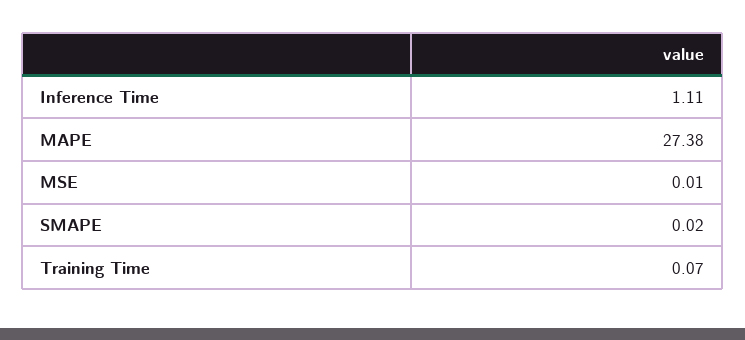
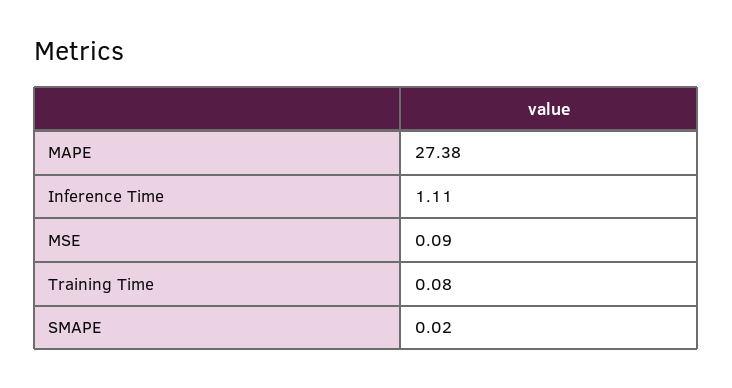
  {
    "Inference Time": 1.11,
    "MAPE": 27.38,
-   "MSE": 0.01,
+   "MSE": 0.09,
    "SMAPE": 0.02,
-   "Training Time": 0.07
+   "Training Time": 0.08
  }

